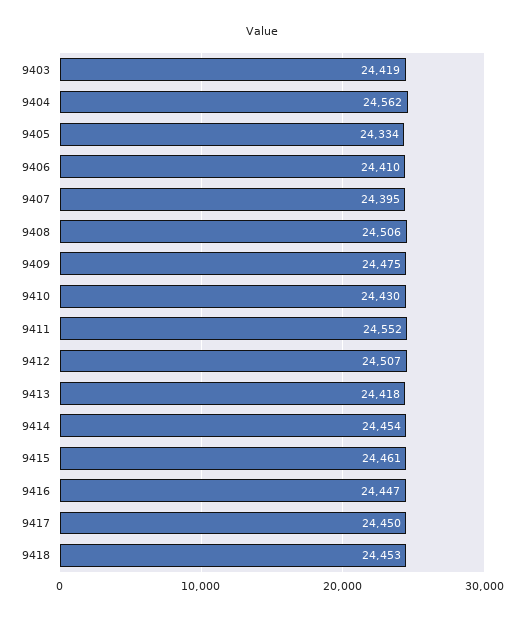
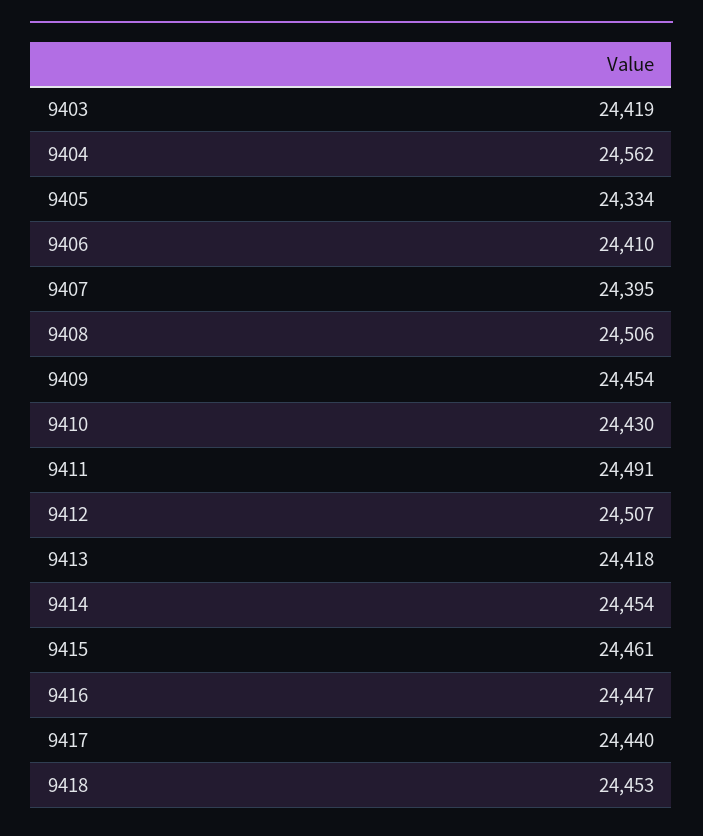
  {
    "9403": 24419,
    "9404": 24562,
    "9405": 24334,
    "9406": 24410,
    "9407": 24395,
    "9408": 24506,
-   "9409": 24475,
+   "9409": 24454,
    "9410": 24430,
-   "9411": 24552,
+   "9411": 24491,
    "9412": 24507,
    "9413": 24418,
    "9414": 24454,
    "9415": 24461,
    "9416": 24447,
-   "9417": 24450,
+   "9417": 24440,
    "9418": 24453
  }

